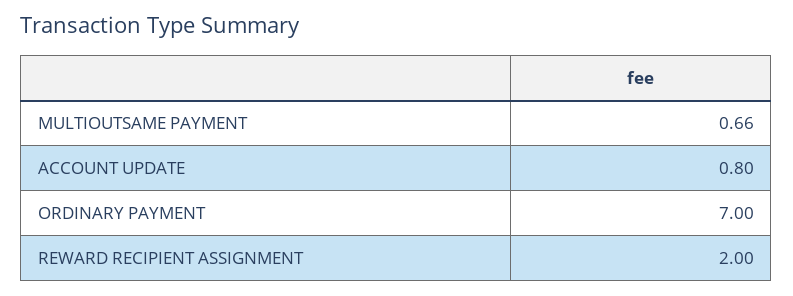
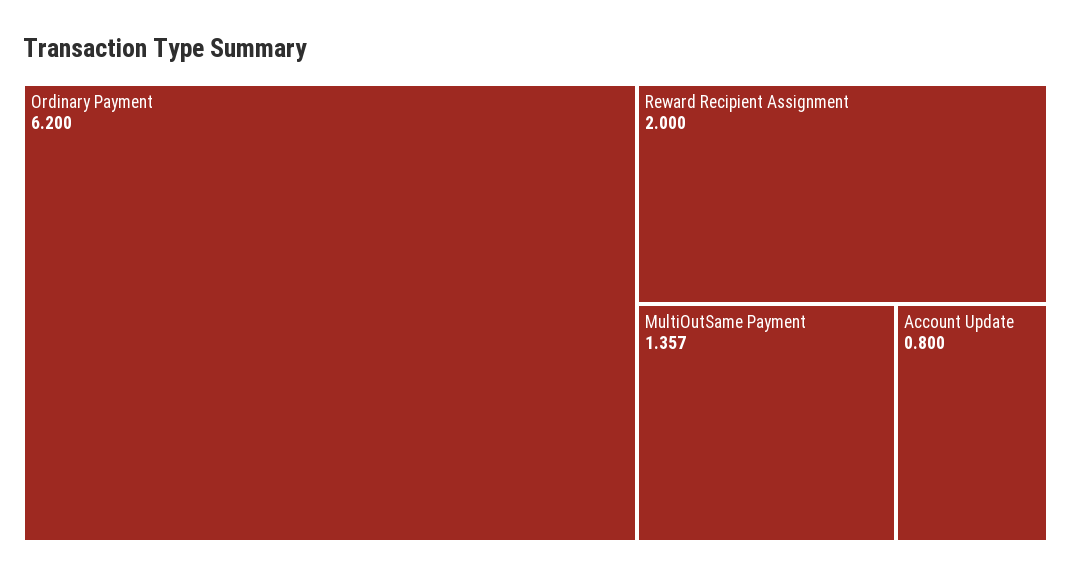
  {
-   "MULTIOUTSAME PAYMENT": 0.66,
+   "MULTIOUTSAME PAYMENT": 1.357,
    "ACCOUNT UPDATE": 0.8,
-   "ORDINARY PAYMENT": 7,
+   "ORDINARY PAYMENT": 6.2,
    "REWARD RECIPIENT ASSIGNMENT": 2
  }

